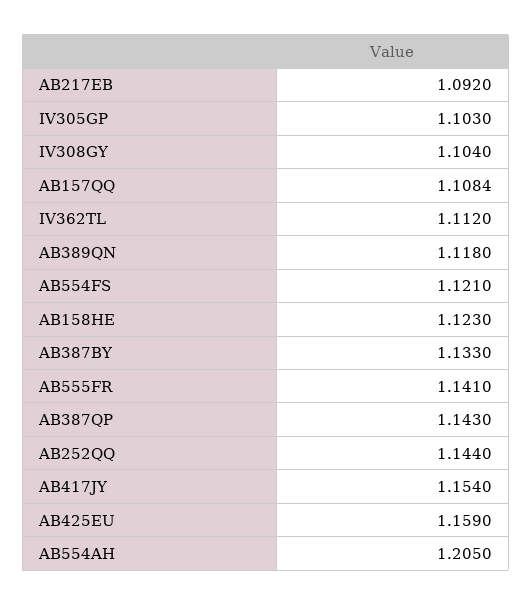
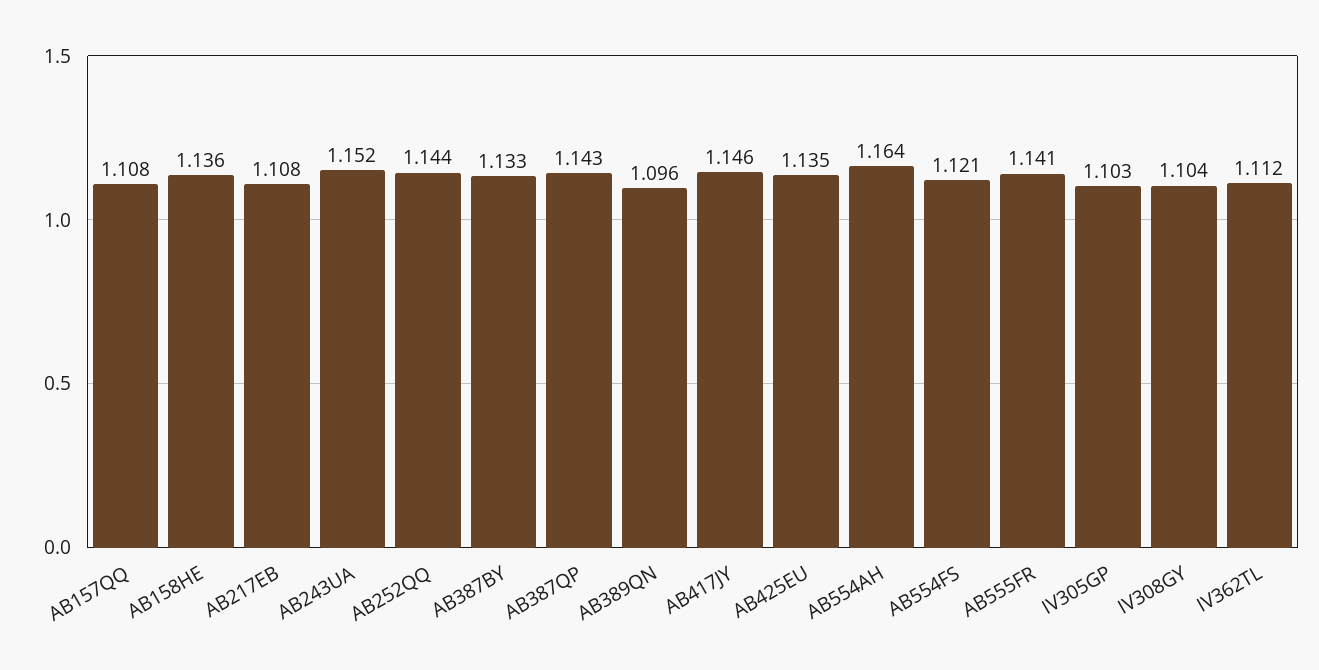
  {
-   "AB217EB": 1.092,
+   "AB217EB": 1.108,
    "IV305GP": 1.103,
    "IV308GY": 1.104,
    "AB157QQ": 1.1084,
    "IV362TL": 1.112,
-   "AB389QN": 1.118,
+   "AB389QN": 1.096,
    "AB554FS": 1.121,
-   "AB158HE": 1.123,
+   "AB158HE": 1.136,
    "AB387BY": 1.133,
    "AB555FR": 1.141,
    "AB387QP": 1.143,
    "AB252QQ": 1.144,
-   "AB417JY": 1.154,
+   "AB417JY": 1.146,
-   "AB425EU": 1.159,
+   "AB425EU": 1.135,
-   "AB554AH": 1.205
+   "AB554AH": 1.164,
+   "AB243UA": 1.152
  }

